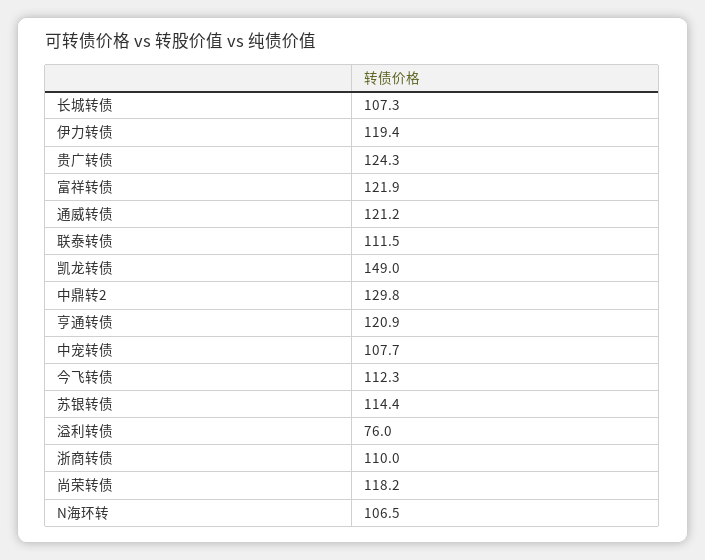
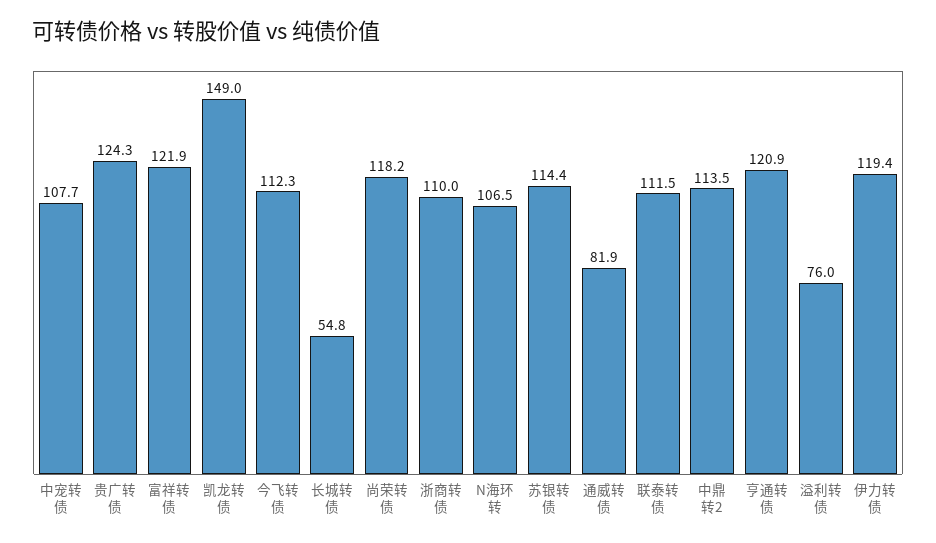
  {
-   "长城转债": 107.3,
+   "长城转债": 54.8,
    "伊力转债": 119.4,
    "贵广转债": 124.3,
    "富祥转债": 121.9,
-   "通威转债": 121.2,
+   "通威转债": 81.9,
    "联泰转债": 111.5,
    "凯龙转债": 149,
-   "中鼎转2": 129.8,
+   "中鼎转2": 113.5,
    "亨通转债": 120.9,
    "中宠转债": 107.7,
    "今飞转债": 112.3,
    "苏银转债": 114.4,
    "溢利转债": 76,
    "浙商转债": 110,
    "尚荣转债": 118.2,
    "N海环转": 106.5
  }

